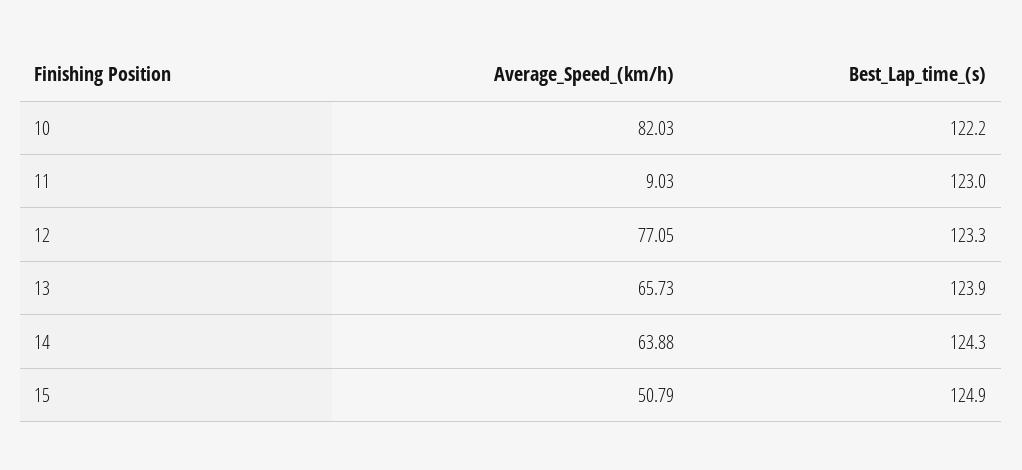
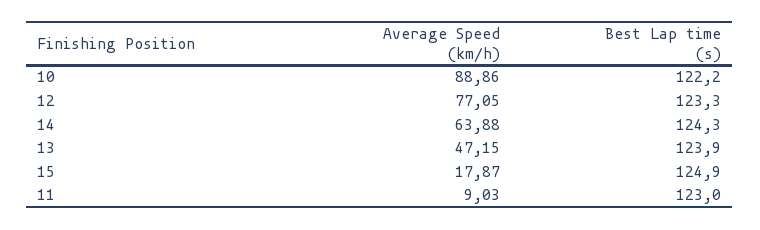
  {
    "Average_Speed_(km/h)": {
-     "10": 82.03,
+     "10": 88.86,
      "11": 9.03,
      "12": 77.05,
-     "13": 65.73,
+     "13": 47.15,
      "14": 63.88,
-     "15": 50.79
+     "15": 17.87
    },
    "Best_Lap_time_(s)": {
      "10": 122.2,
      "11": 123,
      "12": 123.3,
      "13": 123.9,
      "14": 124.3,
      "15": 124.9
    }
  }

